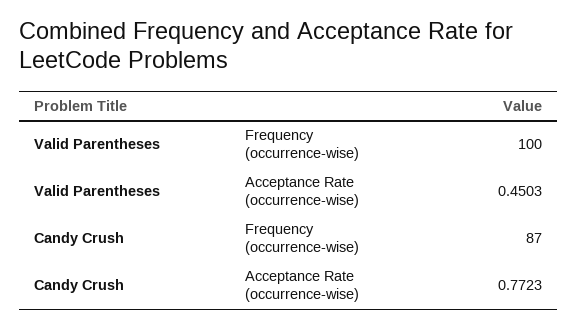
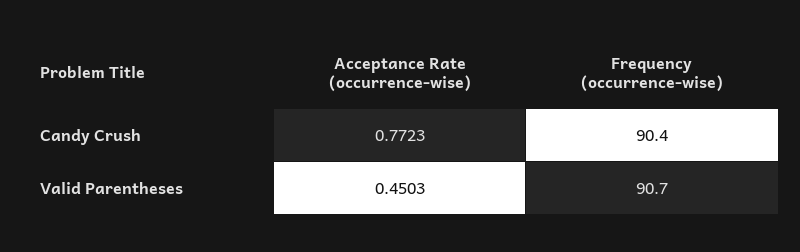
  {
    "Valid Parentheses": {
-     "Frequency (occurrence-wise)": 100,
+     "Frequency (occurrence-wise)": 90.7,
      "Acceptance Rate (occurrence-wise)": 0.4503
    },
    "Candy Crush": {
-     "Frequency (occurrence-wise)": 87,
+     "Frequency (occurrence-wise)": 90.4,
      "Acceptance Rate (occurrence-wise)": 0.7723
    }
  }

